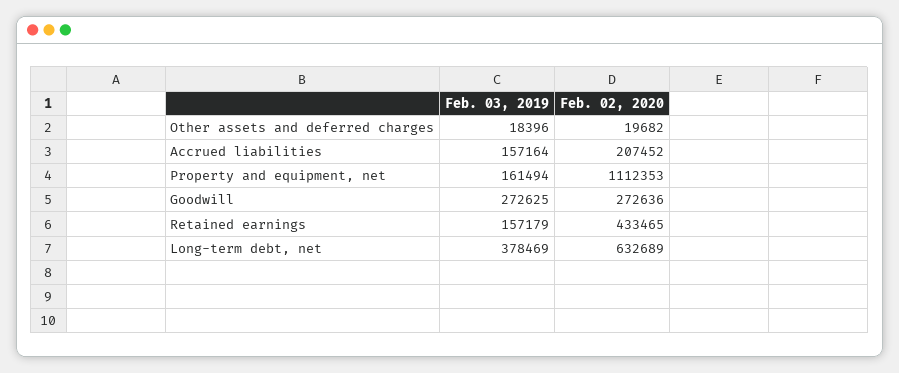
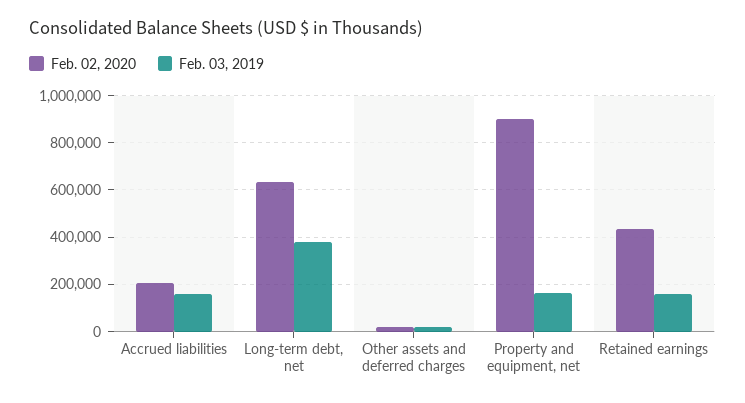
  {
    "Feb. 03, 2019": {
      "Other assets and deferred charges": 18396,
      "Accrued liabilities": 157164,
      "Property and equipment, net": 161494,
-     "Goodwill": 272625,
      "Retained earnings": 157179,
      "Long-term debt, net": 378469
    },
    "Feb. 02, 2020": {
      "Other assets and deferred charges": 19682,
      "Accrued liabilities": 207452,
-     "Property and equipment, net": 1112353,
+     "Property and equipment, net": 900000,
-     "Goodwill": 272636,
      "Retained earnings": 433465,
      "Long-term debt, net": 632689
    }
  }

